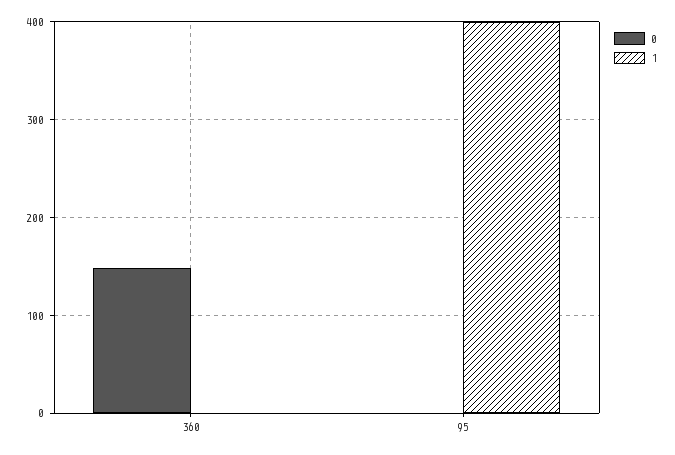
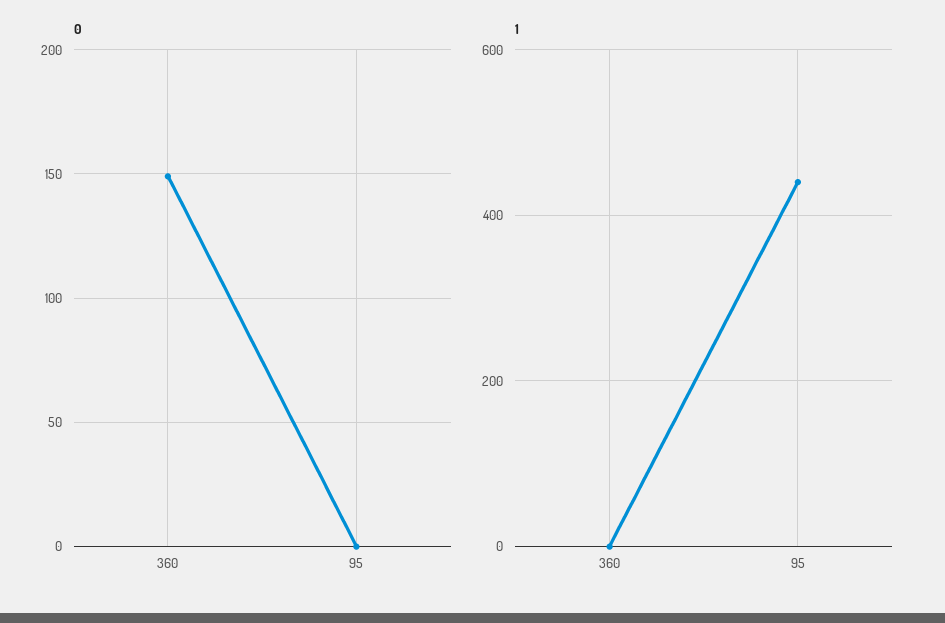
  {
    "0": {
      "360": 150,
      "95": 0
    },
    "1": {
      "360": 0,
-     "95": 400
+     "95": 440
    }
  }

